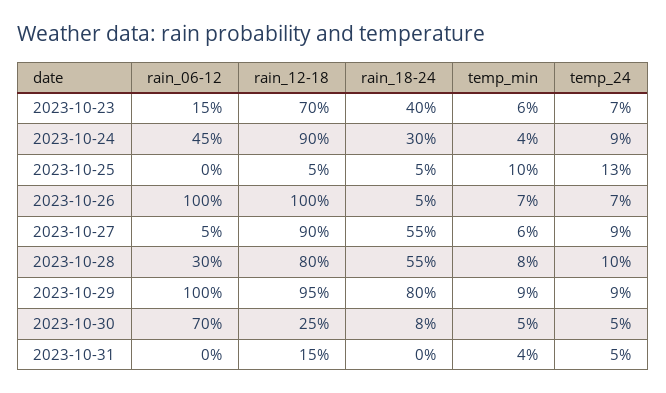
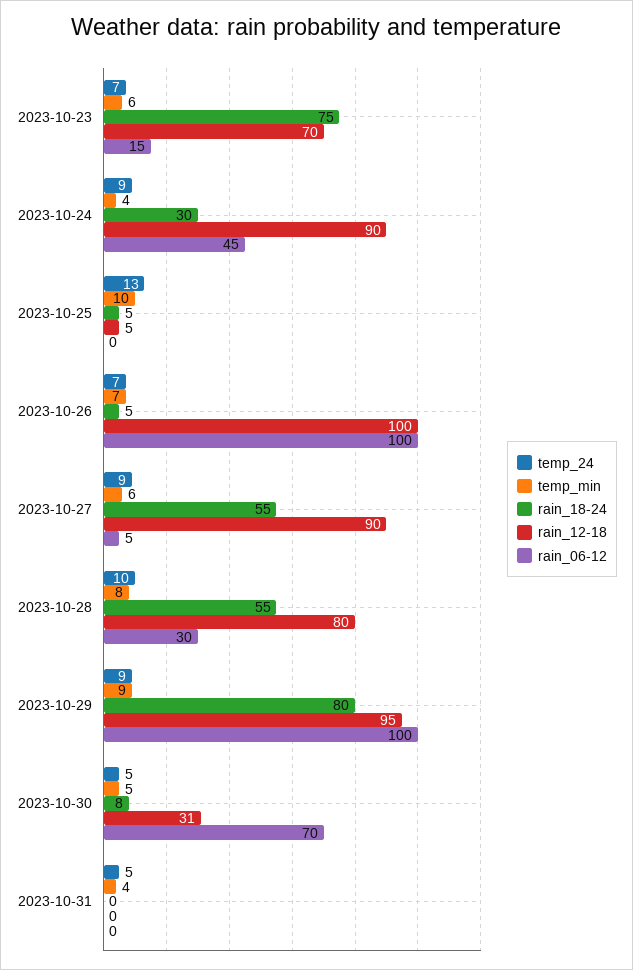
  {
    "rain_06-12": {
      "2023-10-23": 15,
      "2023-10-24": 45,
      "2023-10-25": 0,
      "2023-10-26": 100,
      "2023-10-27": 5,
      "2023-10-28": 30,
      "2023-10-29": 100,
      "2023-10-30": 70,
      "2023-10-31": 0
    },
    "rain_12-18": {
      "2023-10-23": 70,
      "2023-10-24": 90,
      "2023-10-25": 5,
      "2023-10-26": 100,
      "2023-10-27": 90,
      "2023-10-28": 80,
      "2023-10-29": 95,
-     "2023-10-30": 25,
+     "2023-10-30": 31,
-     "2023-10-31": 15
+     "2023-10-31": 0
    },
    "rain_18-24": {
-     "2023-10-23": 40,
+     "2023-10-23": 75,
      "2023-10-24": 30,
      "2023-10-25": 5,
      "2023-10-26": 5,
      "2023-10-27": 55,
      "2023-10-28": 55,
      "2023-10-29": 80,
      "2023-10-30": 8,
      "2023-10-31": 0
    },
    "temp_min": {
      "2023-10-23": 6,
      "2023-10-24": 4,
      "2023-10-25": 10,
      "2023-10-26": 7,
      "2023-10-27": 6,
      "2023-10-28": 8,
      "2023-10-29": 9,
      "2023-10-30": 5,
      "2023-10-31": 4
    },
    "temp_24": {
      "2023-10-23": 7,
      "2023-10-24": 9,
      "2023-10-25": 13,
      "2023-10-26": 7,
      "2023-10-27": 9,
      "2023-10-28": 10,
      "2023-10-29": 9,
      "2023-10-30": 5,
      "2023-10-31": 5
    }
  }

